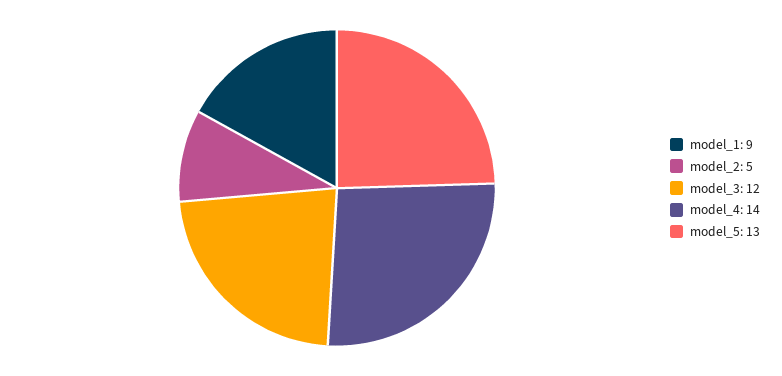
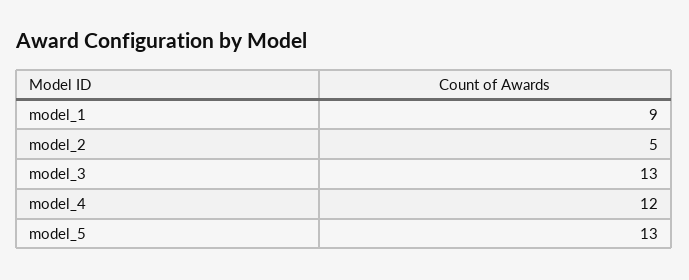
  {
    "model_1": 9,
    "model_2": 5,
-   "model_3": 12,
+   "model_3": 13,
-   "model_4": 14,
+   "model_4": 12,
    "model_5": 13
  }

